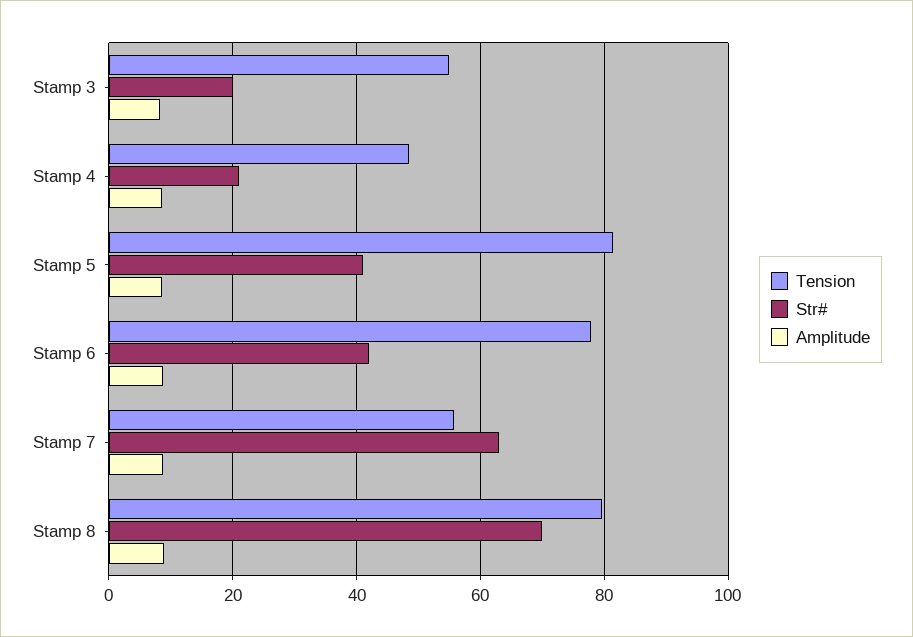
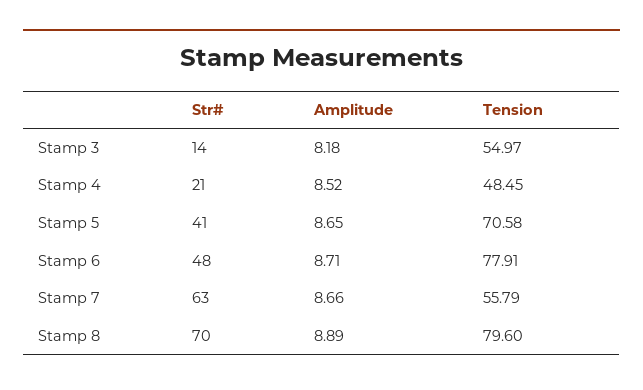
  {
    "Tension": {
      "Stamp 3": 54.97,
      "Stamp 4": 48.45,
-     "Stamp 5": 82,
+     "Stamp 5": 70.58,
      "Stamp 6": 77.91,
      "Stamp 7": 55.79,
      "Stamp 8": 79.6
    },
    "Str#": {
-     "Stamp 3": 20,
+     "Stamp 3": 14,
      "Stamp 4": 21,
      "Stamp 5": 41,
-     "Stamp 6": 42,
+     "Stamp 6": 48,
      "Stamp 7": 63,
      "Stamp 8": 70
    },
    "Amplitude": {
      "Stamp 3": 8.18,
      "Stamp 4": 8.52,
      "Stamp 5": 8.65,
      "Stamp 6": 8.71,
      "Stamp 7": 8.66,
      "Stamp 8": 8.89
    }
  }

